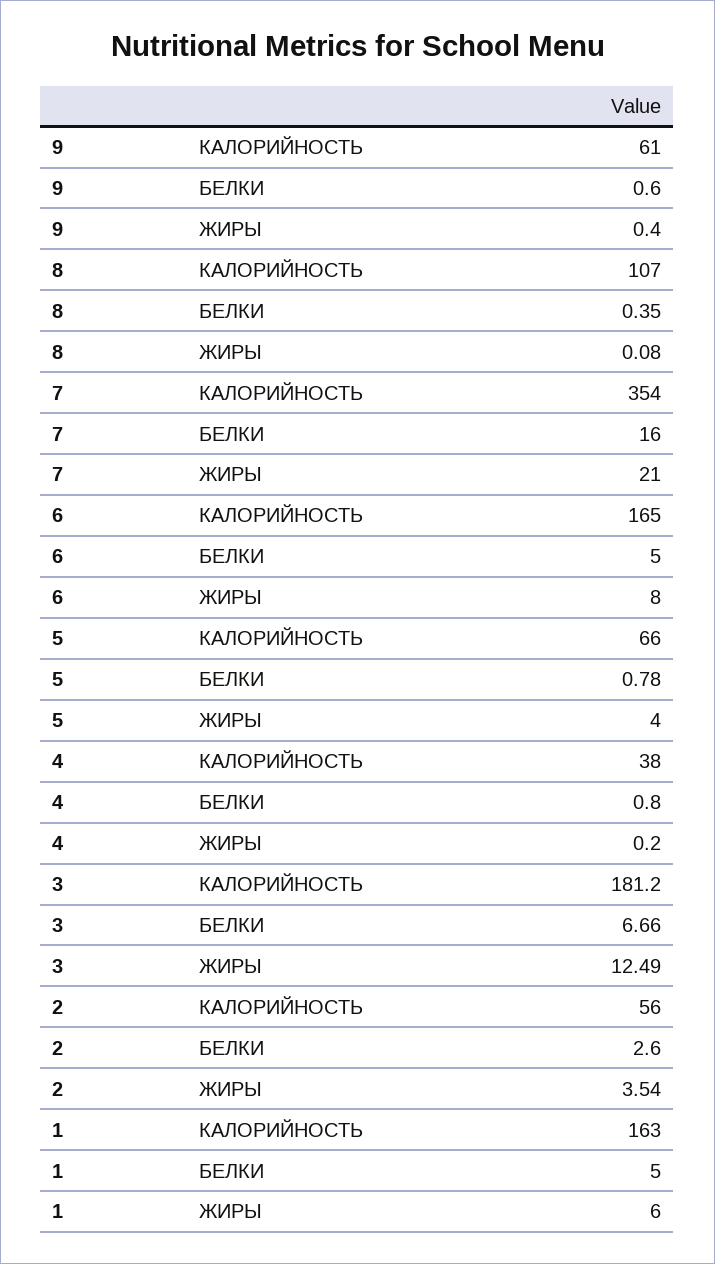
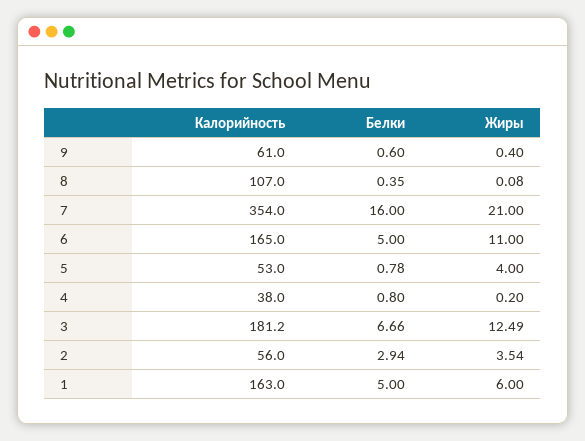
  {
    "9": {
      "КАЛОРИЙНОСТЬ": 61,
      "БЕЛКИ": 0.6,
      "ЖИРЫ": 0.4
    },
    "8": {
      "КАЛОРИЙНОСТЬ": 107,
      "БЕЛКИ": 0.35,
      "ЖИРЫ": 0.08
    },
    "7": {
      "КАЛОРИЙНОСТЬ": 354,
      "БЕЛКИ": 16,
      "ЖИРЫ": 21
    },
    "6": {
      "КАЛОРИЙНОСТЬ": 165,
      "БЕЛКИ": 5,
-     "ЖИРЫ": 8
+     "ЖИРЫ": 11
    },
    "5": {
-     "КАЛОРИЙНОСТЬ": 66,
+     "КАЛОРИЙНОСТЬ": 53,
      "БЕЛКИ": 0.78,
      "ЖИРЫ": 4
    },
    "4": {
      "КАЛОРИЙНОСТЬ": 38,
      "БЕЛКИ": 0.8,
      "ЖИРЫ": 0.2
    },
    "3": {
      "КАЛОРИЙНОСТЬ": 181.2,
      "БЕЛКИ": 6.66,
      "ЖИРЫ": 12.49
    },
    "2": {
      "КАЛОРИЙНОСТЬ": 56,
-     "БЕЛКИ": 2.6,
+     "БЕЛКИ": 2.94,
      "ЖИРЫ": 3.54
    },
    "1": {
      "КАЛОРИЙНОСТЬ": 163,
      "БЕЛКИ": 5,
      "ЖИРЫ": 6
    }
  }

